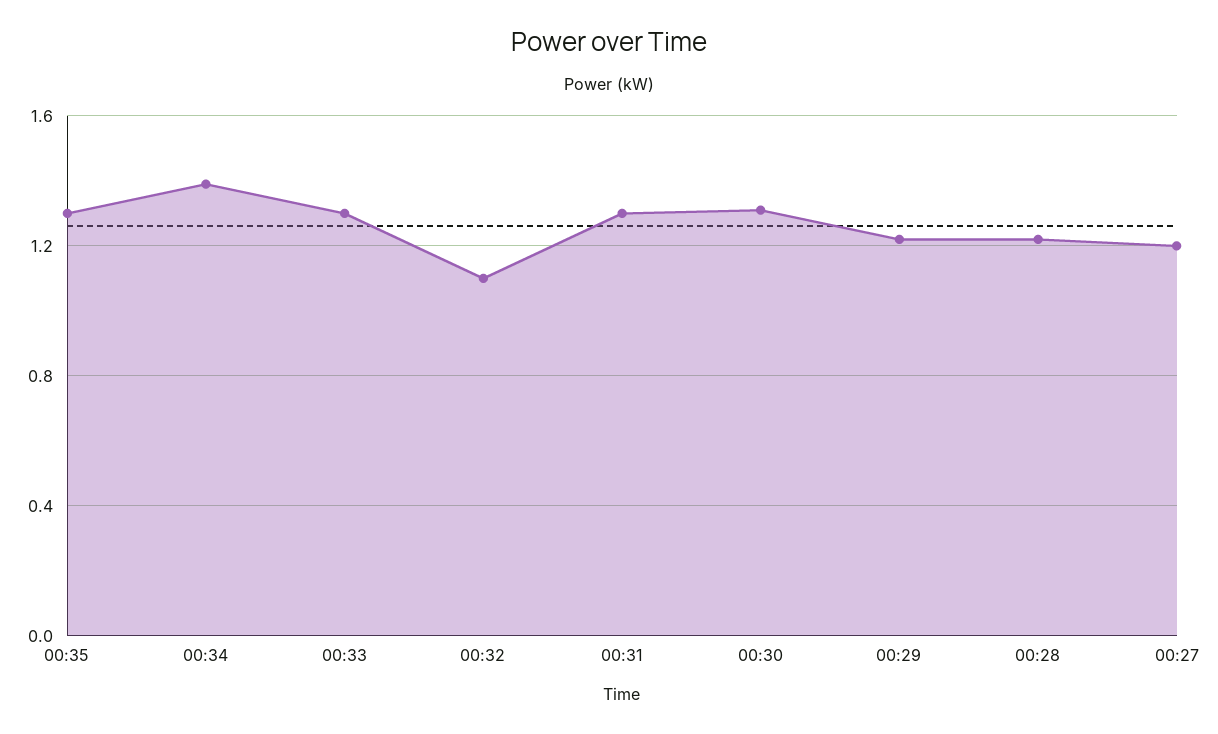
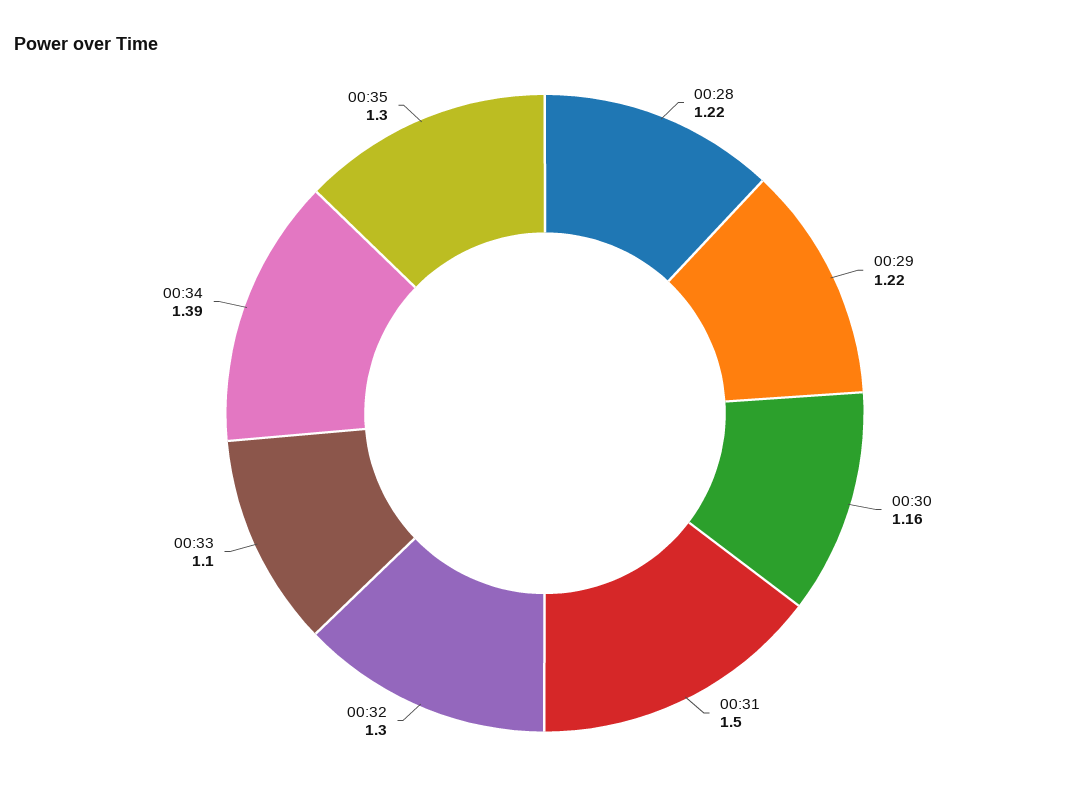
  {
    "00:35": 1.3,
    "00:34": 1.39,
-   "00:33": 1.3,
+   "00:33": 1.1,
-   "00:32": 1.1,
+   "00:32": 1.3,
-   "00:31": 1.3,
+   "00:31": 1.5,
-   "00:30": 1.3,
+   "00:30": 1.16,
    "00:29": 1.22,
-   "00:28": 1.22,
+   "00:28": 1.22
-   "00:27": 1.2
  }

